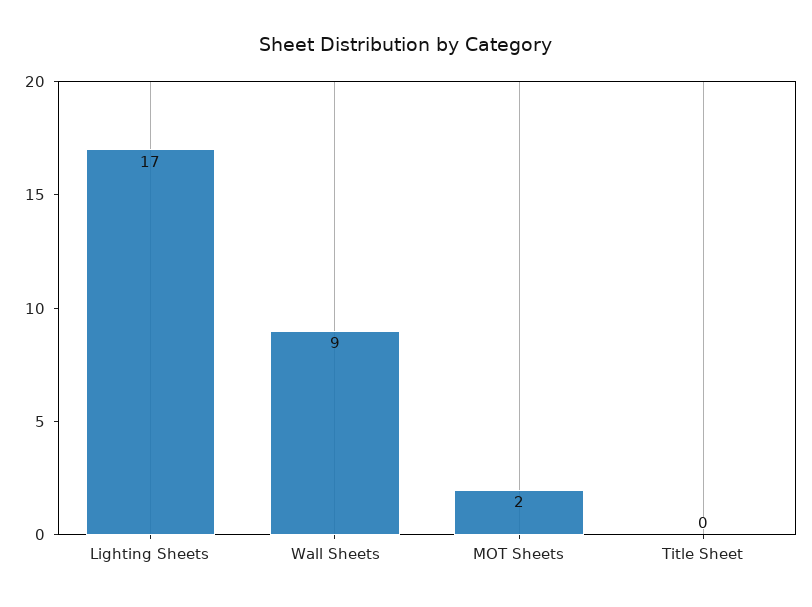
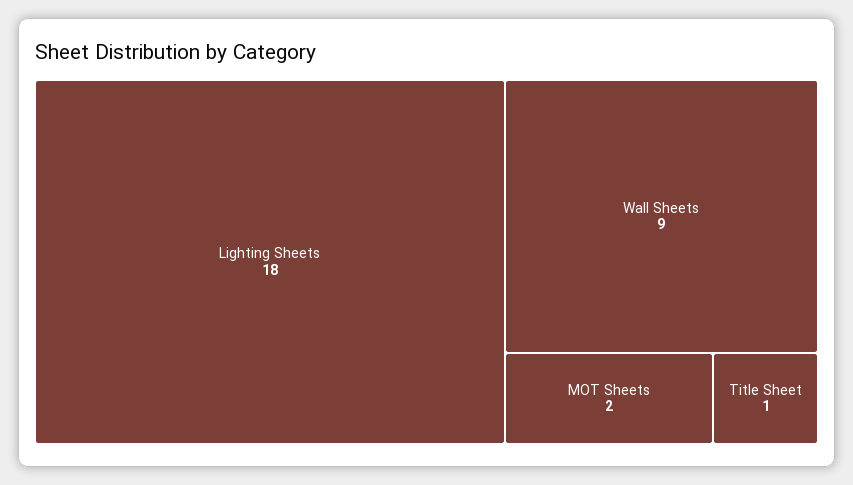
  {
-   "Lighting Sheets": 17,
+   "Lighting Sheets": 18,
    "Wall Sheets": 9,
    "MOT Sheets": 2,
-   "Title Sheet": 0
+   "Title Sheet": 1
  }

